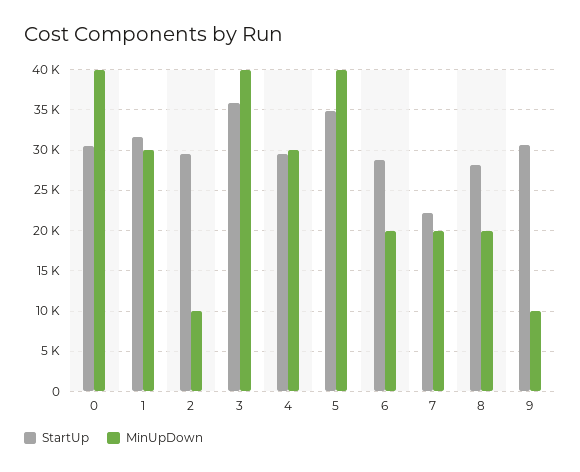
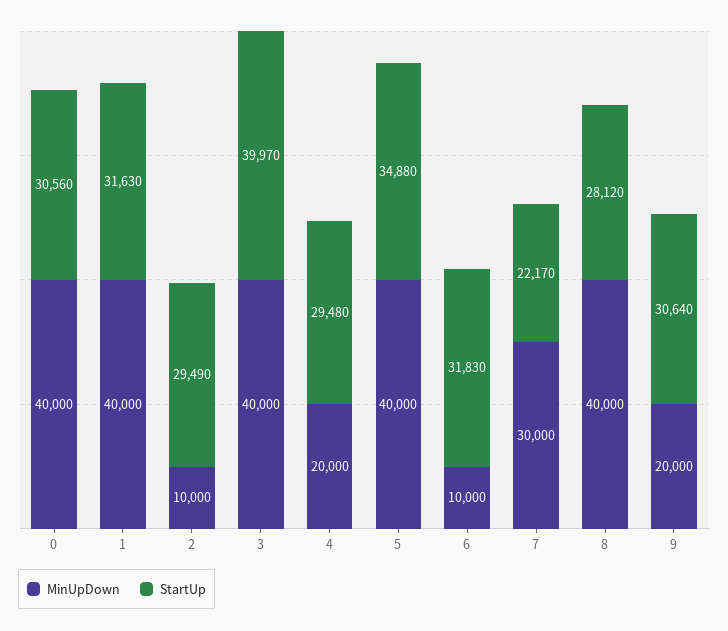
  {
    "StartUp": {
      "0": 30560,
      "1": 31630,
      "2": 29490,
-     "3": 36000,
+     "3": 39970,
      "4": 29480,
      "5": 34880,
-     "6": 29000,
+     "6": 31830,
      "7": 22170,
      "8": 28120,
      "9": 30640
    },
    "MinUpDown": {
      "0": 40000,
-     "1": 30000,
+     "1": 40000,
      "2": 10000,
      "3": 40000,
-     "4": 30000,
+     "4": 20000,
      "5": 40000,
-     "6": 20000,
+     "6": 10000,
-     "7": 20000,
+     "7": 30000,
-     "8": 20000,
+     "8": 40000,
-     "9": 10000
+     "9": 20000
    }
  }

